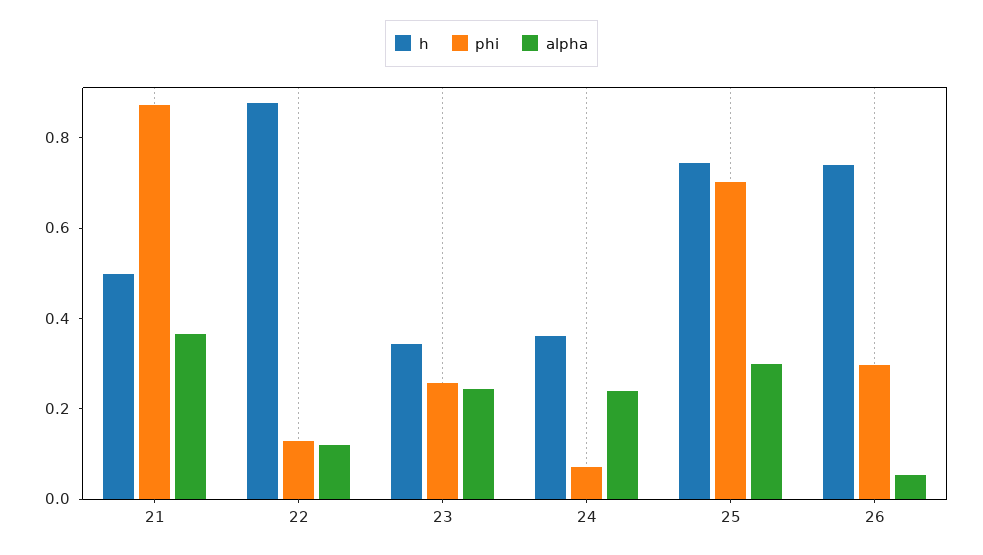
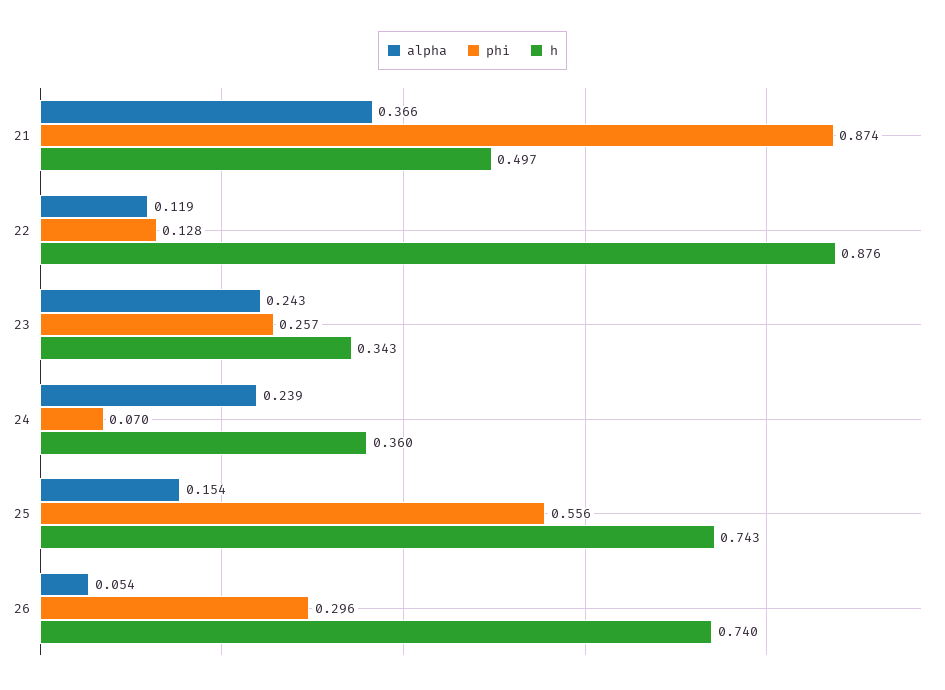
  {
    "h": {
      "21": 0.497,
      "22": 0.876,
      "23": 0.343,
      "24": 0.36,
      "25": 0.743,
      "26": 0.74
    },
    "phi": {
      "21": 0.874,
      "22": 0.128,
      "23": 0.257,
      "24": 0.07,
-     "25": 0.7,
+     "25": 0.556,
      "26": 0.296
    },
    "alpha": {
      "21": 0.366,
      "22": 0.119,
      "23": 0.243,
      "24": 0.239,
-     "25": 0.3,
+     "25": 0.154,
      "26": 0.054
    }
  }

